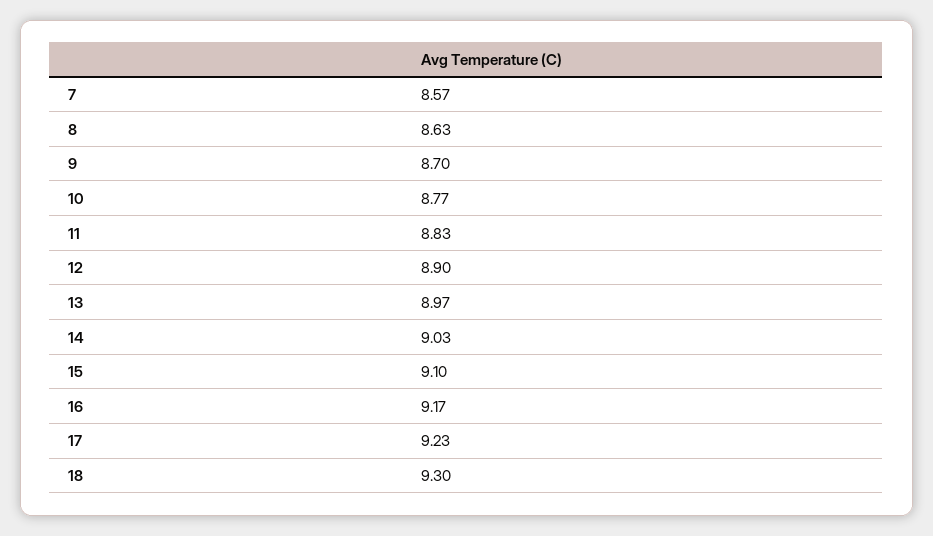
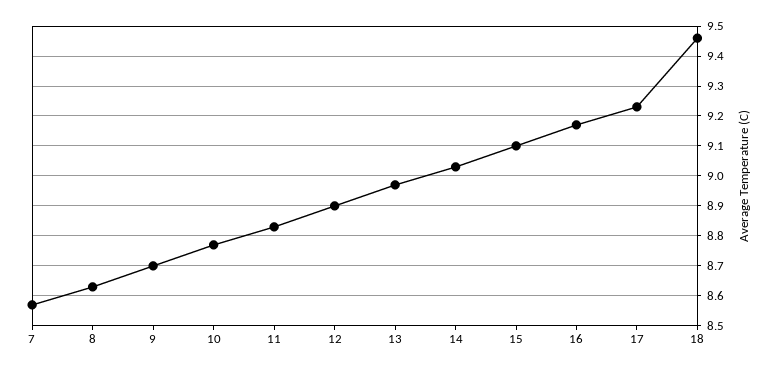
  {
    "7": 8.57,
    "8": 8.63,
    "9": 8.7,
    "10": 8.77,
    "11": 8.83,
    "12": 8.9,
    "13": 8.97,
    "14": 9.03,
    "15": 9.1,
    "16": 9.17,
    "17": 9.23,
-   "18": 9.3
+   "18": 9.45
  }

